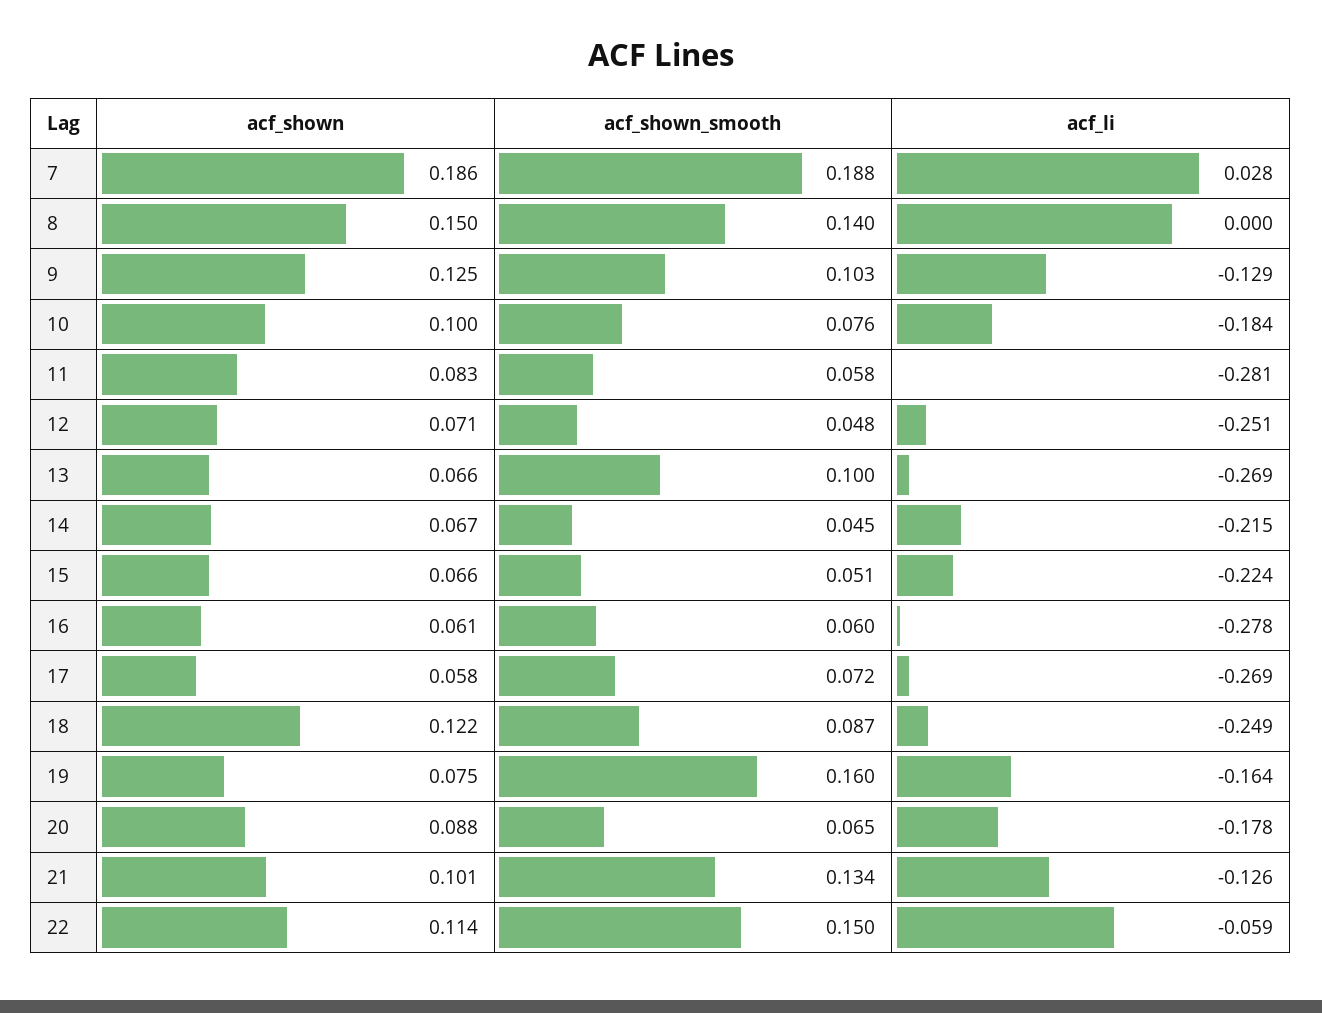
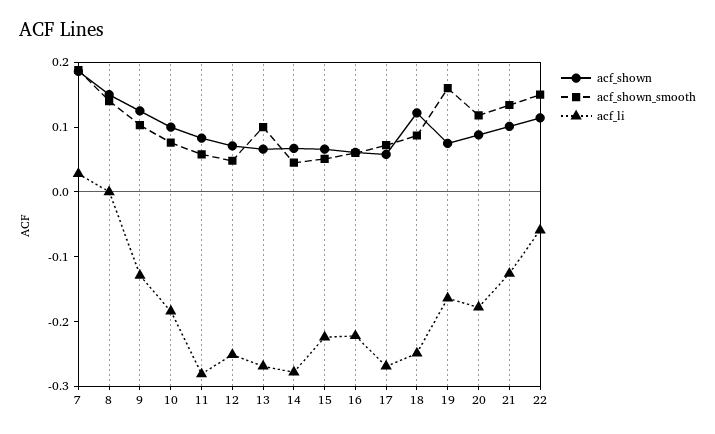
  {
    "acf_shown": {
      "7": 0.186,
      "8": 0.15,
      "9": 0.125,
      "10": 0.1,
      "11": 0.083,
      "12": 0.071,
      "13": 0.066,
      "14": 0.067,
      "15": 0.066,
      "16": 0.061,
      "17": 0.058,
      "18": 0.122,
      "19": 0.075,
      "20": 0.088,
      "21": 0.101,
      "22": 0.114
    },
    "acf_shown_smooth": {
      "7": 0.188,
      "8": 0.14,
      "9": 0.103,
      "10": 0.076,
      "11": 0.058,
      "12": 0.048,
      "13": 0.1,
      "14": 0.045,
      "15": 0.051,
      "16": 0.06,
      "17": 0.072,
      "18": 0.087,
      "19": 0.16,
-     "20": 0.065,
+     "20": 0.12,
      "21": 0.134,
      "22": 0.15
    },
    "acf_li": {
      "7": 0.028,
      "8": 0,
      "9": -0.129,
      "10": -0.184,
      "11": -0.281,
      "12": -0.251,
      "13": -0.269,
-     "14": -0.215,
+     "14": -0.28,
      "15": -0.224,
-     "16": -0.278,
+     "16": -0.22,
      "17": -0.269,
      "18": -0.249,
      "19": -0.164,
      "20": -0.178,
      "21": -0.126,
      "22": -0.059
    }
  }

